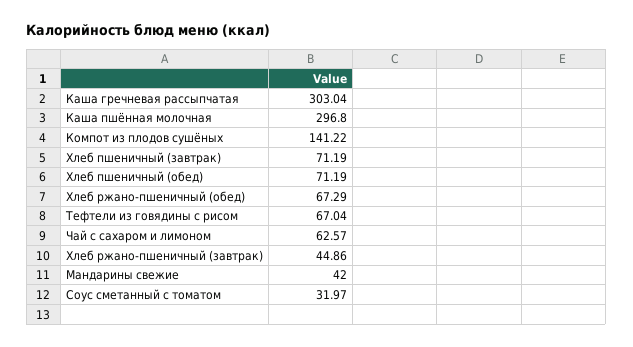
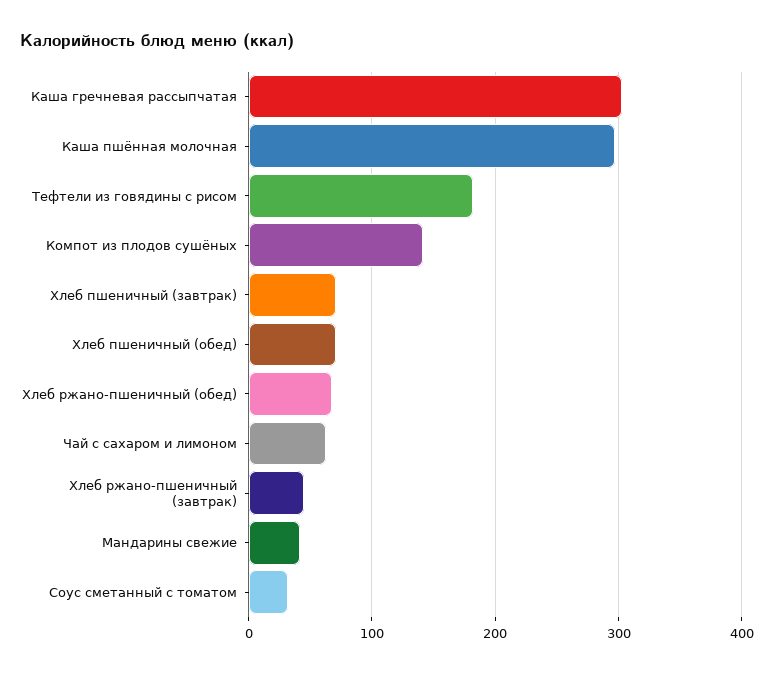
  {
    "Каша гречневая рассыпчатая": 303.04,
    "Каша пшённая молочная": 296.8,
    "Компот из плодов сушёных": 141.22,
    "Хлеб пшеничный (завтрак)": 71.19,
    "Хлеб пшеничный (обед)": 71.19,
    "Хлеб ржано-пшеничный (обед)": 67.29,
-   "Тефтели из говядины с рисом": 67.04,
+   "Тефтели из говядины с рисом": 180,
    "Чай с сахаром и лимоном": 62.57,
    "Хлеб ржано-пшеничный (завтрак)": 44.86,
    "Мандарины свежие": 42,
    "Соус сметанный с томатом": 31.97
  }

